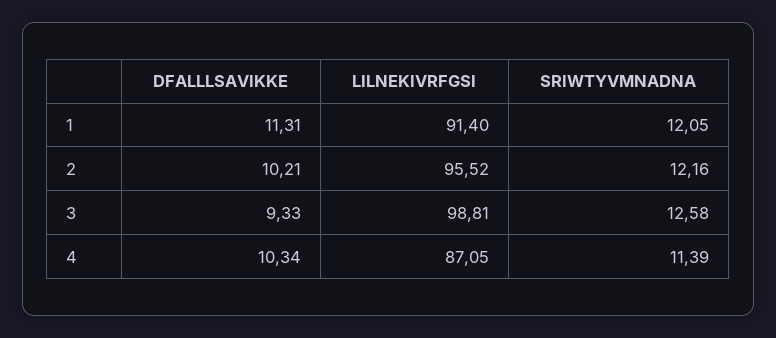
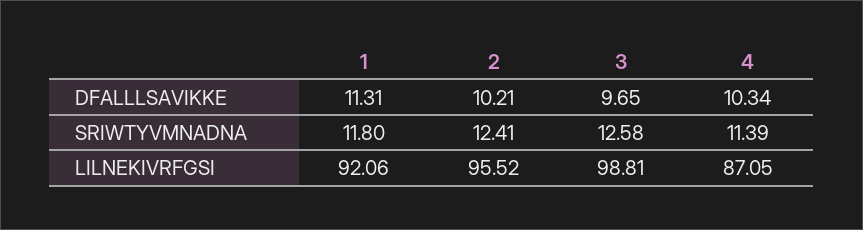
  {
    "DFALLLSAVIKKE": {
      "1": 11.31,
      "2": 10.21,
-     "3": 9.33,
+     "3": 9.65,
      "4": 10.34
    },
    "LILNEKIVRFGSI": {
-     "1": 91.4,
+     "1": 92.06,
      "2": 95.52,
      "3": 98.81,
      "4": 87.05
    },
    "SRIWTYVMNADNA": {
-     "1": 12.05,
+     "1": 11.8,
-     "2": 12.16,
+     "2": 12.41,
      "3": 12.58,
      "4": 11.39
    }
  }

